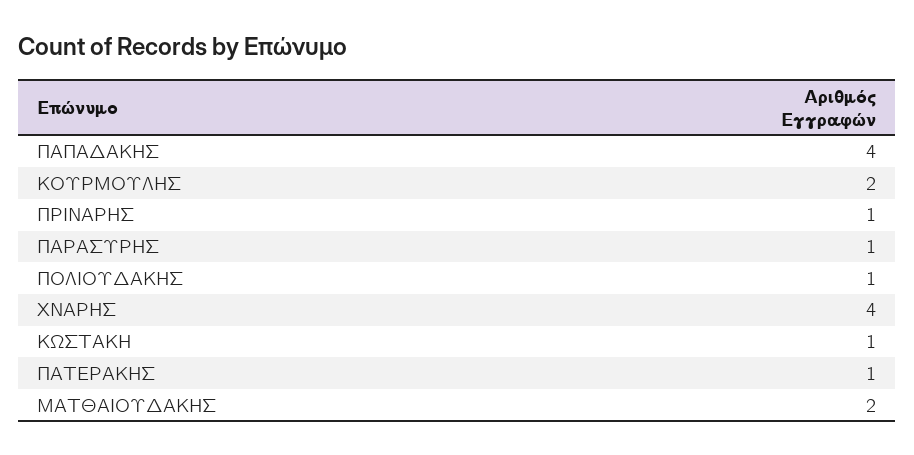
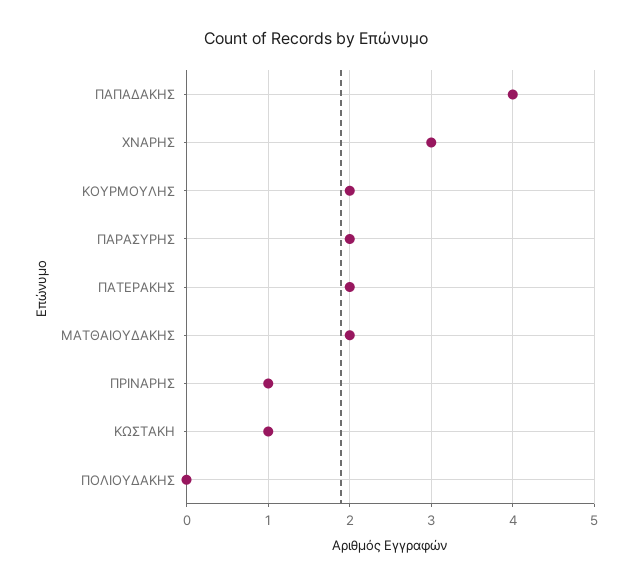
  {
    "ΠΑΠΑΔΑΚΗΣ": 4,
    "ΚΟΥΡΜΟΥΛΗΣ": 2,
    "ΠΡΙΝΑΡΗΣ": 1,
-   "ΠΑΡΑΣΥΡΗΣ": 1,
+   "ΠΑΡΑΣΥΡΗΣ": 2,
-   "ΠΟΛΙΟΥΔΑΚΗΣ": 1,
+   "ΠΟΛΙΟΥΔΑΚΗΣ": 0,
-   "ΧΝΑΡΗΣ": 4,
+   "ΧΝΑΡΗΣ": 3,
    "ΚΩΣΤΑΚΗ": 1,
-   "ΠΑΤΕΡΑΚΗΣ": 1,
+   "ΠΑΤΕΡΑΚΗΣ": 2,
    "ΜΑΤΘΑΙΟΥΔΑΚΗΣ": 2
  }

